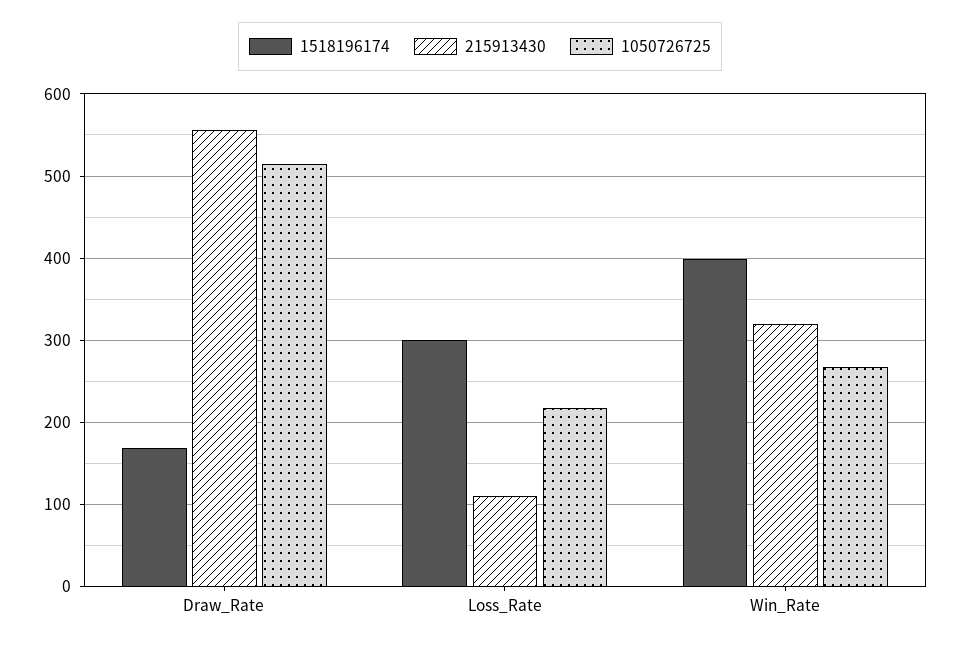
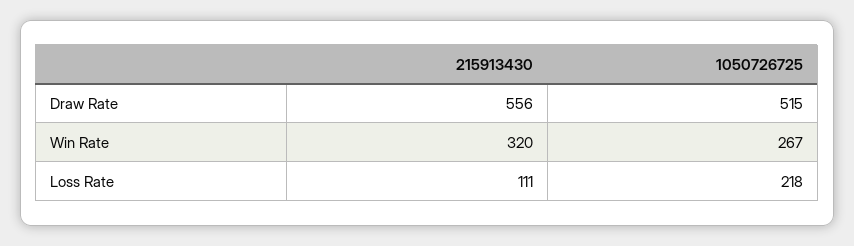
  {
-   "1518196174": {
-     "Draw_Rate": 170,
-     "Loss_Rate": 300,
-     "Win_Rate": 400
-   },
    "215913430": {
      "Draw_Rate": 556,
      "Loss_Rate": 111,
      "Win_Rate": 320
    },
    "1050726725": {
      "Draw_Rate": 515,
      "Loss_Rate": 218,
      "Win_Rate": 267
    }
  }

